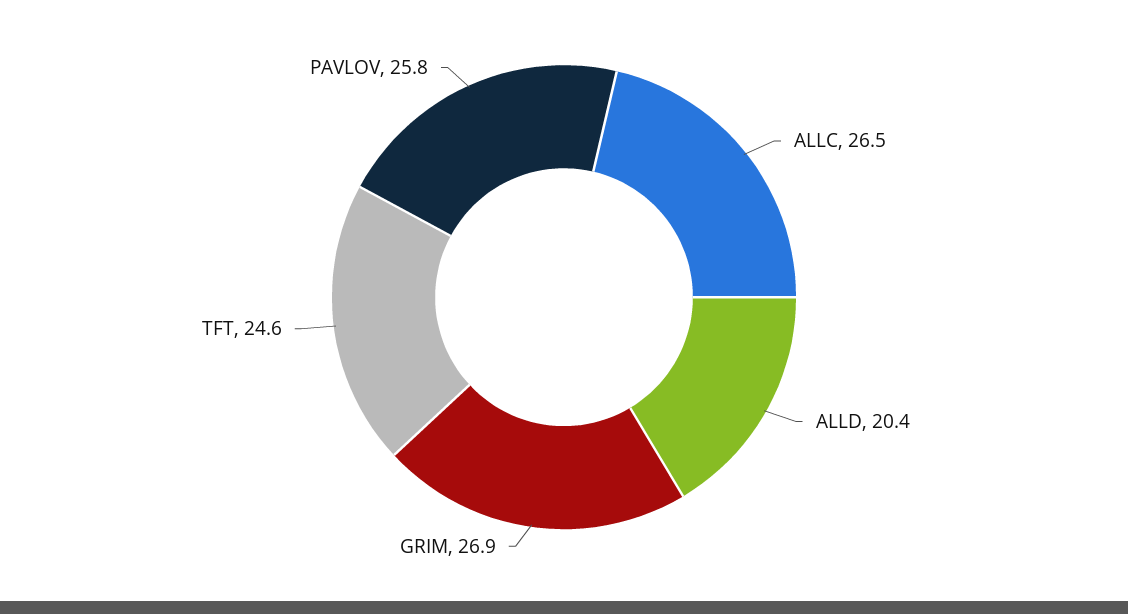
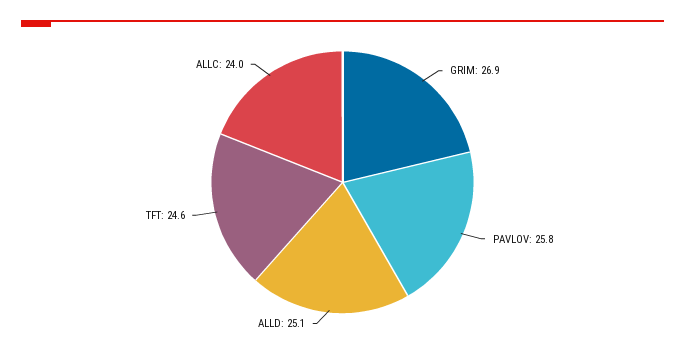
  {
-   "ALLC": 26.5,
+   "ALLC": 24,
-   "ALLD": 20.4,
+   "ALLD": 25.1,
    "GRIM": 26.9,
    "TFT": 24.6,
    "PAVLOV": 25.8
  }

